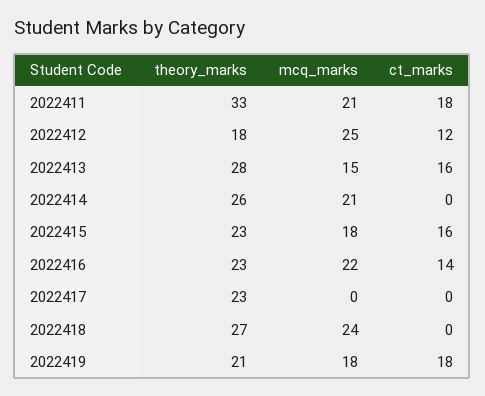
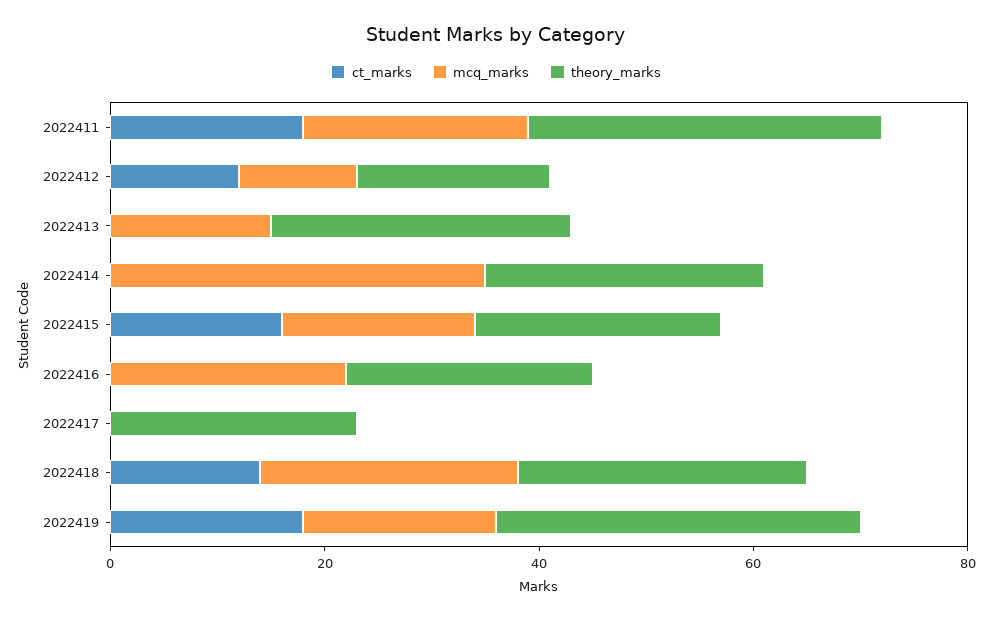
  {
    "theory_marks": {
      "2022411": 33,
      "2022412": 18,
      "2022413": 28,
      "2022414": 26,
      "2022415": 23,
      "2022416": 23,
      "2022417": 23,
      "2022418": 27,
-     "2022419": 21
+     "2022419": 35
    },
    "mcq_marks": {
      "2022411": 21,
-     "2022412": 25,
+     "2022412": 10,
      "2022413": 15,
-     "2022414": 21,
+     "2022414": 35,
      "2022415": 18,
      "2022416": 22,
      "2022417": 0,
      "2022418": 24,
      "2022419": 18
    },
    "ct_marks": {
      "2022411": 18,
      "2022412": 12,
-     "2022413": 16,
+     "2022413": 0,
      "2022414": 0,
      "2022415": 16,
-     "2022416": 14,
+     "2022416": 0,
      "2022417": 0,
-     "2022418": 0,
+     "2022418": 15,
      "2022419": 18
    }
  }

